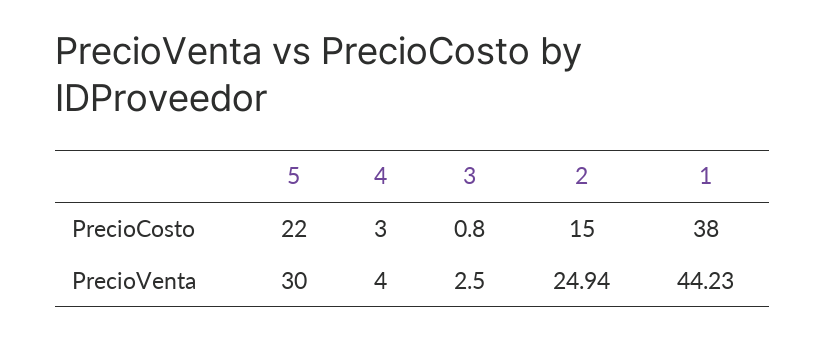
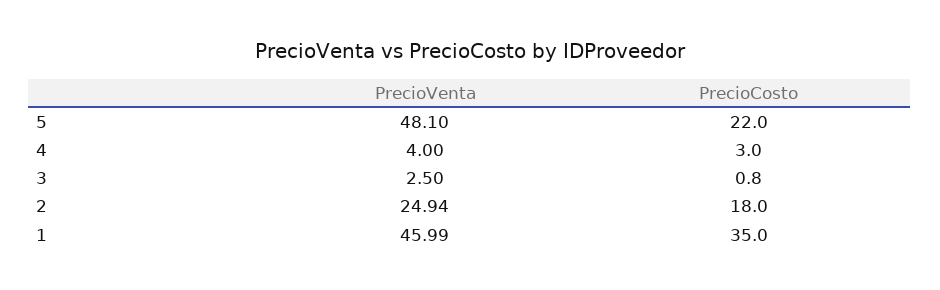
  {
    "5": {
      "PrecioCosto": 22,
-     "PrecioVenta": 30
+     "PrecioVenta": 48.1
    },
    "4": {
      "PrecioCosto": 3,
      "PrecioVenta": 4
    },
    "3": {
      "PrecioCosto": 0.8,
      "PrecioVenta": 2.5
    },
    "2": {
-     "PrecioCosto": 15,
+     "PrecioCosto": 18,
      "PrecioVenta": 24.94
    },
    "1": {
-     "PrecioCosto": 38,
+     "PrecioCosto": 35,
-     "PrecioVenta": 44.23
+     "PrecioVenta": 45.99
    }
  }

